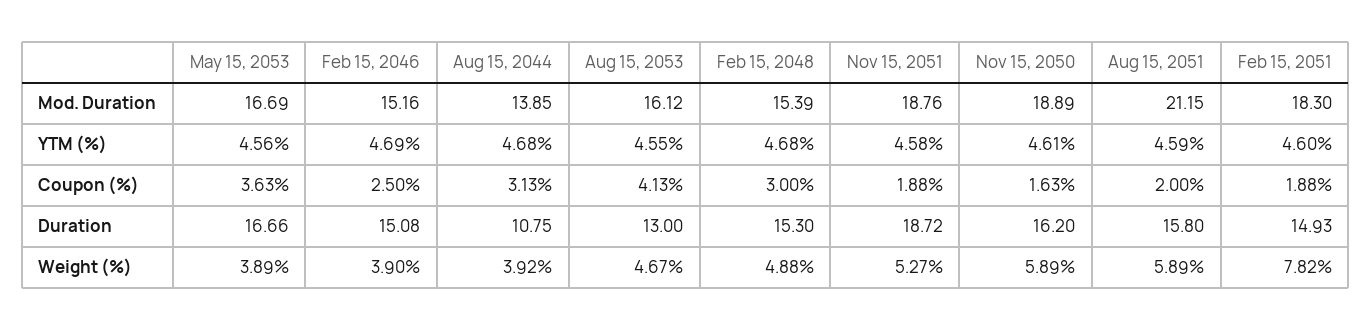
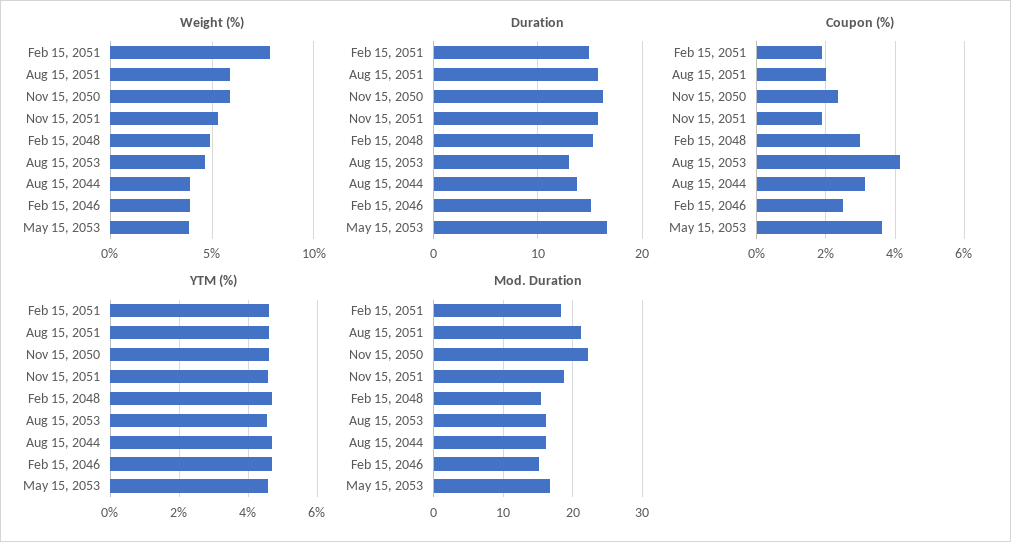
  {
    "Mod. Duration": {
      "May 15, 2053": 16.69,
      "Feb 15, 2046": 15.16,
-     "Aug 15, 2044": 13.85,
+     "Aug 15, 2044": 16,
      "Aug 15, 2053": 16.12,
      "Feb 15, 2048": 15.39,
      "Nov 15, 2051": 18.76,
-     "Nov 15, 2050": 18.89,
+     "Nov 15, 2050": 22,
      "Aug 15, 2051": 21.15,
      "Feb 15, 2051": 18.3
    },
    "YTM (%)": {
      "May 15, 2053": 4.56,
      "Feb 15, 2046": 4.69,
      "Aug 15, 2044": 4.68,
      "Aug 15, 2053": 4.55,
      "Feb 15, 2048": 4.68,
      "Nov 15, 2051": 4.58,
      "Nov 15, 2050": 4.61,
      "Aug 15, 2051": 4.59,
      "Feb 15, 2051": 4.6
    },
    "Coupon (%)": {
      "May 15, 2053": 3.63,
      "Feb 15, 2046": 2.5,
      "Aug 15, 2044": 3.13,
      "Aug 15, 2053": 4.13,
      "Feb 15, 2048": 3,
      "Nov 15, 2051": 1.88,
-     "Nov 15, 2050": 1.63,
+     "Nov 15, 2050": 2.4,
      "Aug 15, 2051": 2,
      "Feb 15, 2051": 1.88
    },
    "Duration": {
      "May 15, 2053": 16.66,
      "Feb 15, 2046": 15.08,
-     "Aug 15, 2044": 10.75,
+     "Aug 15, 2044": 14,
      "Aug 15, 2053": 13,
      "Feb 15, 2048": 15.3,
-     "Nov 15, 2051": 18.72,
+     "Nov 15, 2051": 16,
      "Nov 15, 2050": 16.2,
      "Aug 15, 2051": 15.8,
      "Feb 15, 2051": 14.93
    },
    "Weight (%)": {
      "May 15, 2053": 3.89,
      "Feb 15, 2046": 3.9,
      "Aug 15, 2044": 3.92,
      "Aug 15, 2053": 4.67,
      "Feb 15, 2048": 4.88,
      "Nov 15, 2051": 5.27,
      "Nov 15, 2050": 5.89,
      "Aug 15, 2051": 5.89,
      "Feb 15, 2051": 7.82
    }
  }

